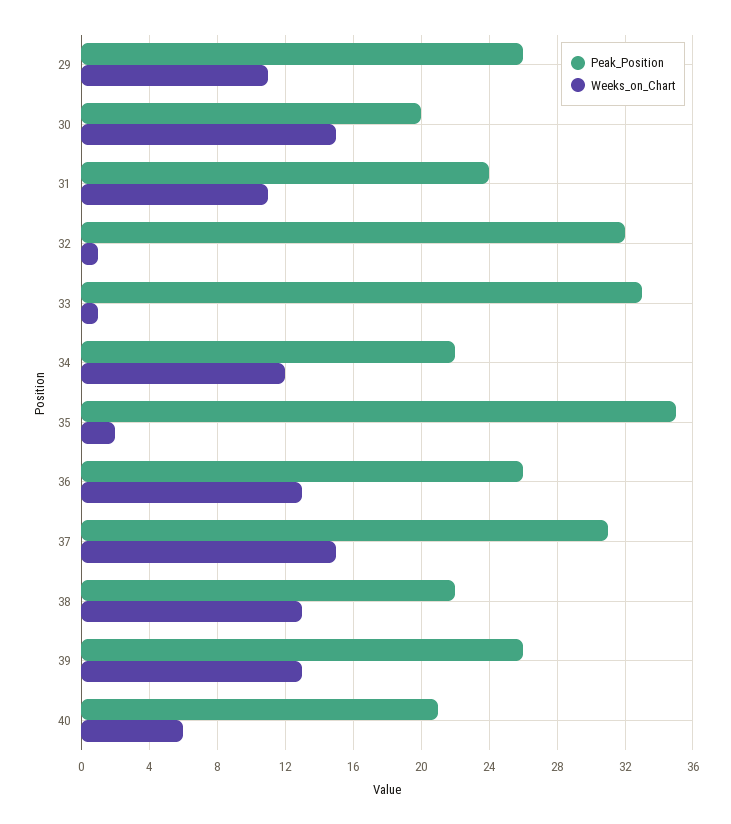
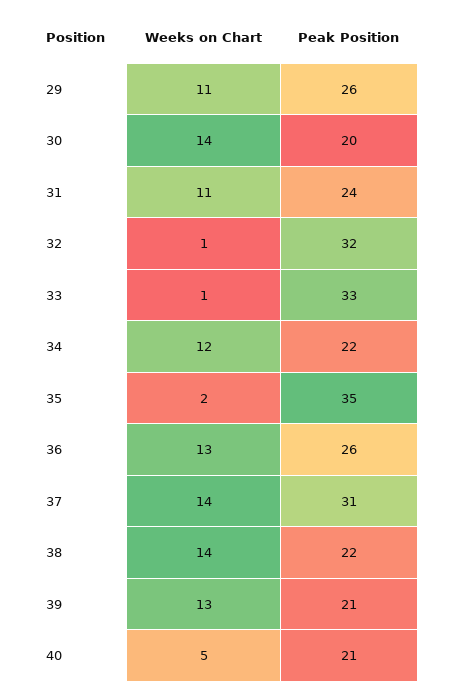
  {
    "Peak_Position": {
      "29": 26,
      "30": 20,
      "31": 24,
      "32": 32,
      "33": 33,
      "34": 22,
      "35": 35,
      "36": 26,
      "37": 31,
      "38": 22,
-     "39": 26,
+     "39": 21,
      "40": 21
    },
    "Weeks_on_Chart": {
      "29": 11,
-     "30": 15,
+     "30": 14,
      "31": 11,
      "32": 1,
      "33": 1,
      "34": 12,
      "35": 2,
      "36": 13,
-     "37": 15,
+     "37": 14,
-     "38": 13,
+     "38": 14,
      "39": 13,
-     "40": 6
+     "40": 5
    }
  }

